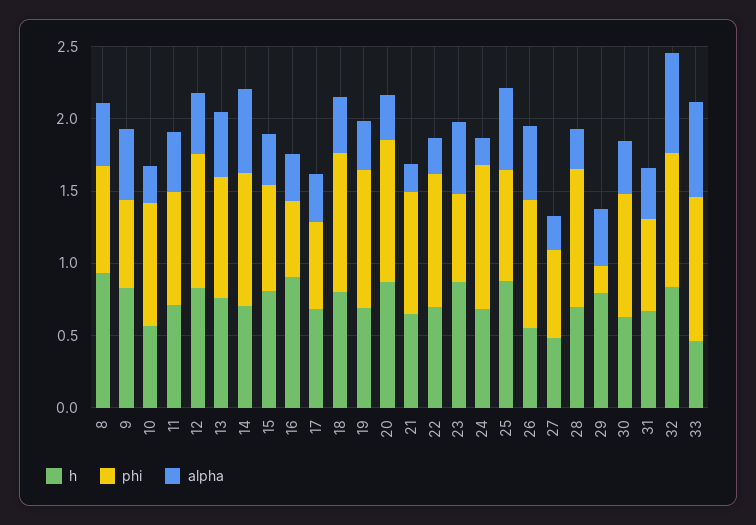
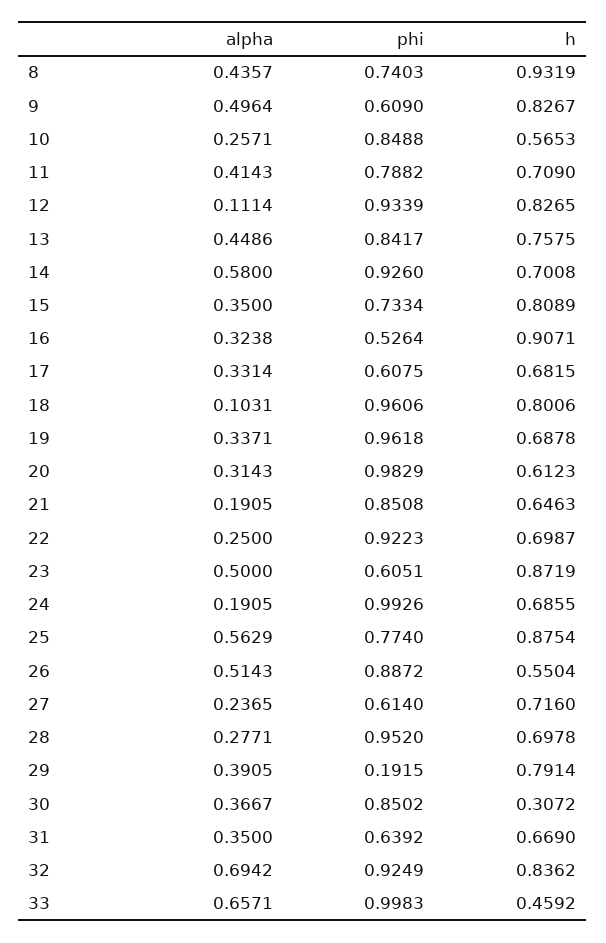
  {
    "h": {
      "8": 0.9319,
      "9": 0.8267,
      "10": 0.5653,
      "11": 0.709,
      "12": 0.8265,
      "13": 0.7575,
      "14": 0.7008,
      "15": 0.8089,
      "16": 0.9071,
      "17": 0.6815,
      "18": 0.8006,
      "19": 0.6878,
-     "20": 0.9,
+     "20": 0.6123,
      "21": 0.6463,
      "22": 0.6987,
      "23": 0.8719,
      "24": 0.6855,
      "25": 0.8754,
      "26": 0.5504,
-     "27": 0.5,
+     "27": 0.716,
      "28": 0.6978,
      "29": 0.7914,
-     "30": 0.6,
+     "30": 0.3072,
      "31": 0.669,
      "32": 0.8362,
      "33": 0.4592
    },
    "phi": {
      "8": 0.7403,
      "9": 0.609,
      "10": 0.8488,
      "11": 0.7882,
      "12": 0.9339,
      "13": 0.8417,
      "14": 0.926,
      "15": 0.7334,
      "16": 0.5264,
      "17": 0.6075,
      "18": 0.9606,
      "19": 0.9618,
      "20": 0.9829,
      "21": 0.8508,
      "22": 0.9223,
      "23": 0.6051,
      "24": 0.9926,
      "25": 0.774,
      "26": 0.8872,
      "27": 0.614,
      "28": 0.952,
      "29": 0.1915,
      "30": 0.8502,
      "31": 0.6392,
      "32": 0.9249,
      "33": 0.9983
    },
    "alpha": {
      "8": 0.4357,
      "9": 0.4964,
      "10": 0.2571,
      "11": 0.4143,
-     "12": 0.4,
+     "12": 0.1114,
      "13": 0.4486,
      "14": 0.58,
      "15": 0.35,
      "16": 0.3238,
      "17": 0.3314,
-     "18": 0.4,
+     "18": 0.1031,
      "19": 0.3371,
      "20": 0.3143,
      "21": 0.1905,
      "22": 0.25,
      "23": 0.5,
      "24": 0.1905,
      "25": 0.5629,
      "26": 0.5143,
      "27": 0.2365,
      "28": 0.2771,
      "29": 0.3905,
      "30": 0.3667,
      "31": 0.35,
      "32": 0.6942,
      "33": 0.6571
    }
  }

